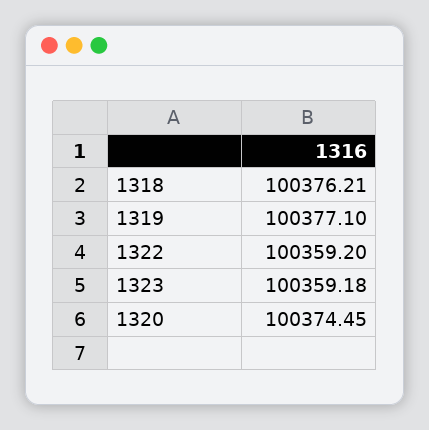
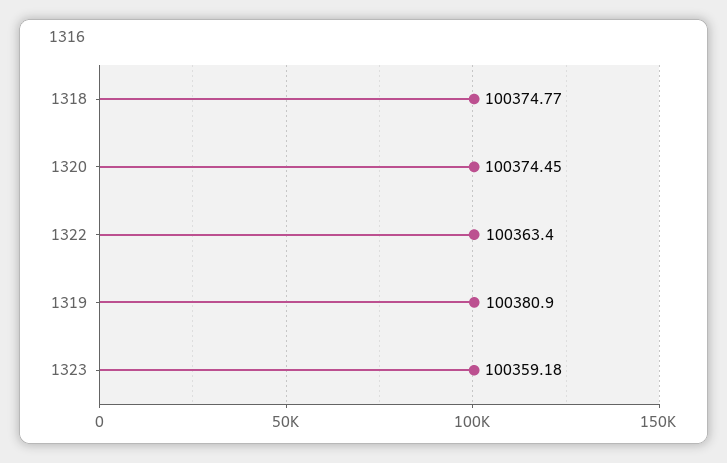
  {
-   "1318": 100376.21,
+   "1318": 100374.77,
-   "1319": 100377.1,
+   "1319": 100380.9,
-   "1322": 100359.2,
+   "1322": 100363.4,
    "1323": 100359.18,
    "1320": 100374.45
  }

